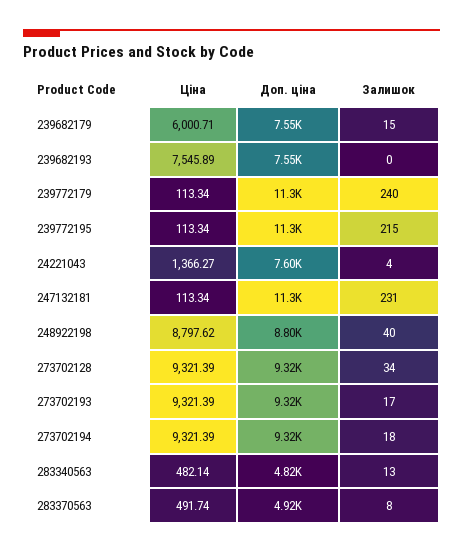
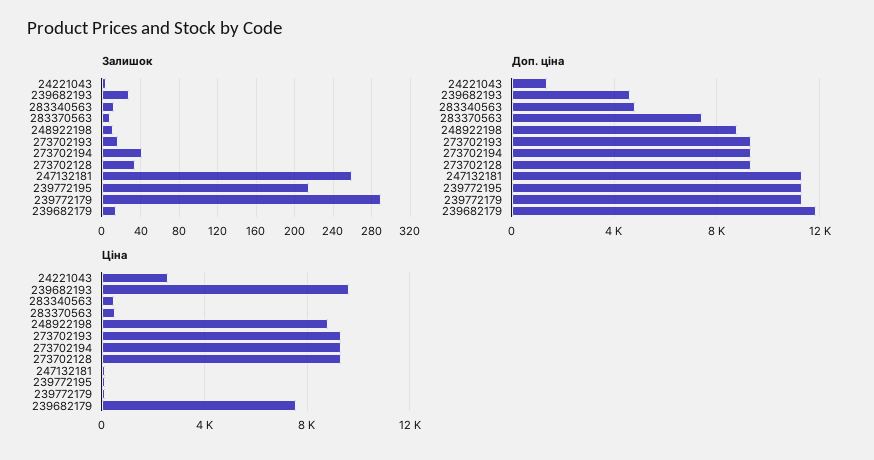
  {
    "Ціна": {
-     "239682179": 6000.71,
+     "239682179": 7500,
-     "239682193": 7545.89,
+     "239682193": 9500,
      "239772179": 113.34,
      "239772195": 113.34,
-     "24221043": 1366.27,
+     "24221043": 2500,
      "247132181": 113.34,
      "248922198": 8797.62,
      "273702128": 9321.39,
      "273702193": 9321.39,
      "273702194": 9321.39,
      "283340563": 482.14,
      "283370563": 491.74
    },
    "Доп. ціна": {
-     "239682179": 7550,
+     "239682179": 12000,
-     "239682193": 7550,
+     "239682193": 4500,
      "239772179": 11300,
      "239772195": 11300,
-     "24221043": 7600,
+     "24221043": 1500,
      "247132181": 11300,
      "248922198": 8800,
      "273702128": 9320,
      "273702193": 9320,
      "273702194": 9320,
      "283340563": 4820,
-     "283370563": 4920
+     "283370563": 7500
    },
    "Залишок": {
      "239682179": 15,
-     "239682193": 0,
+     "239682193": 30,
-     "239772179": 240,
+     "239772179": 290,
      "239772195": 215,
      "24221043": 4,
-     "247132181": 231,
+     "247132181": 260,
-     "248922198": 40,
+     "248922198": 10,
      "273702128": 34,
      "273702193": 17,
-     "273702194": 18,
+     "273702194": 40,
      "283340563": 13,
      "283370563": 8
    }
  }

